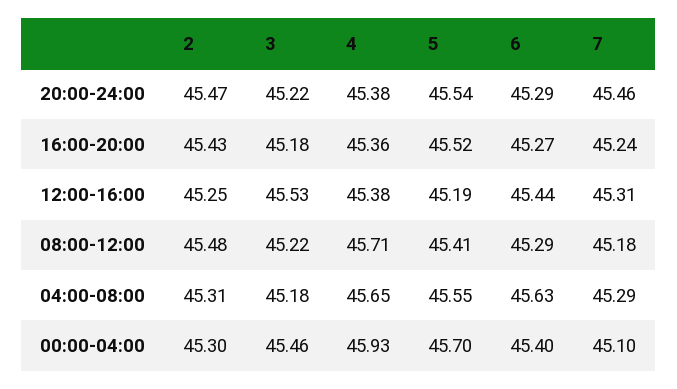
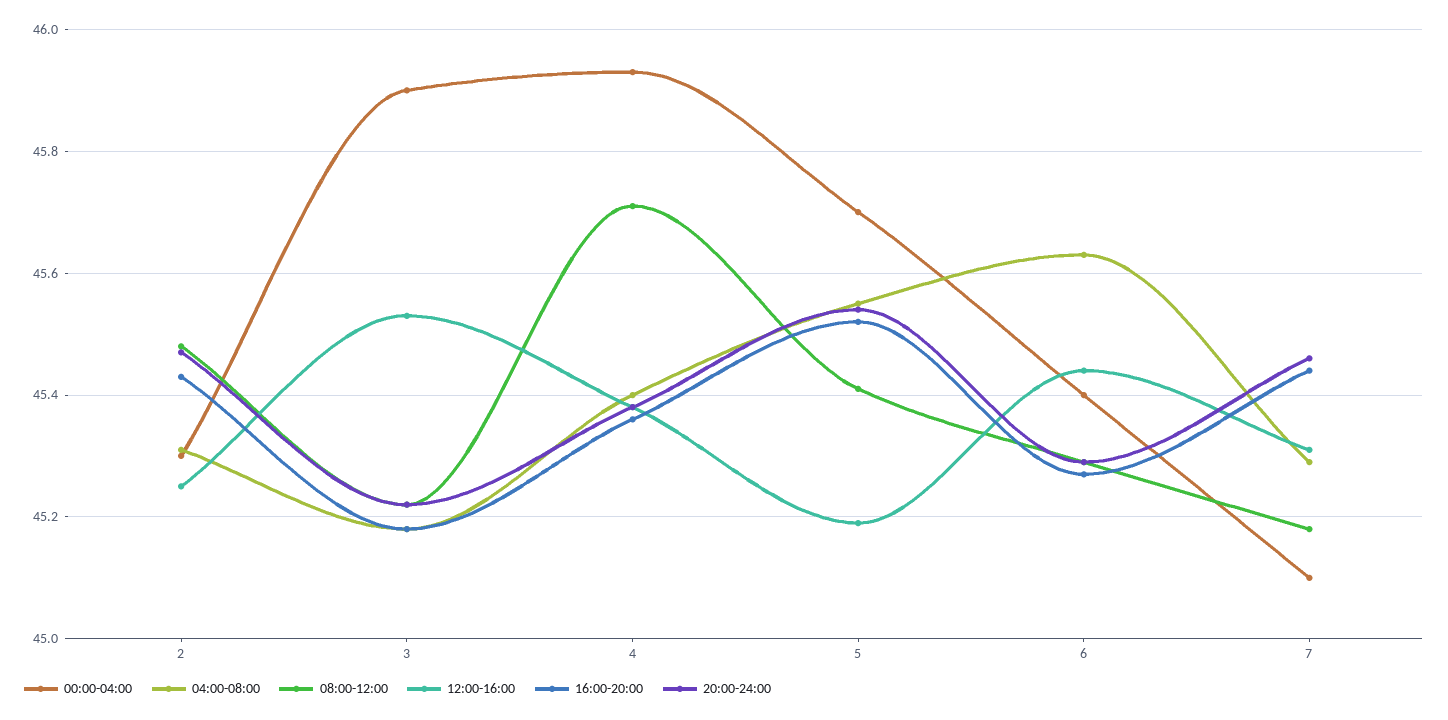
  {
    "20:00-24:00": {
      "2": 45.47,
      "3": 45.22,
      "4": 45.38,
      "5": 45.54,
      "6": 45.29,
      "7": 45.46
    },
    "16:00-20:00": {
      "2": 45.43,
      "3": 45.18,
      "4": 45.36,
      "5": 45.52,
      "6": 45.27,
-     "7": 45.24
+     "7": 45.45
    },
    "12:00-16:00": {
      "2": 45.25,
      "3": 45.53,
      "4": 45.38,
      "5": 45.19,
      "6": 45.44,
      "7": 45.31
    },
    "08:00-12:00": {
      "2": 45.48,
      "3": 45.22,
      "4": 45.71,
      "5": 45.41,
      "6": 45.29,
      "7": 45.18
    },
    "04:00-08:00": {
      "2": 45.31,
      "3": 45.18,
-     "4": 45.65,
+     "4": 45.4,
      "5": 45.55,
      "6": 45.63,
      "7": 45.29
    },
    "00:00-04:00": {
      "2": 45.3,
-     "3": 45.46,
+     "3": 45.9,
      "4": 45.93,
      "5": 45.7,
      "6": 45.4,
      "7": 45.1
    }
  }

